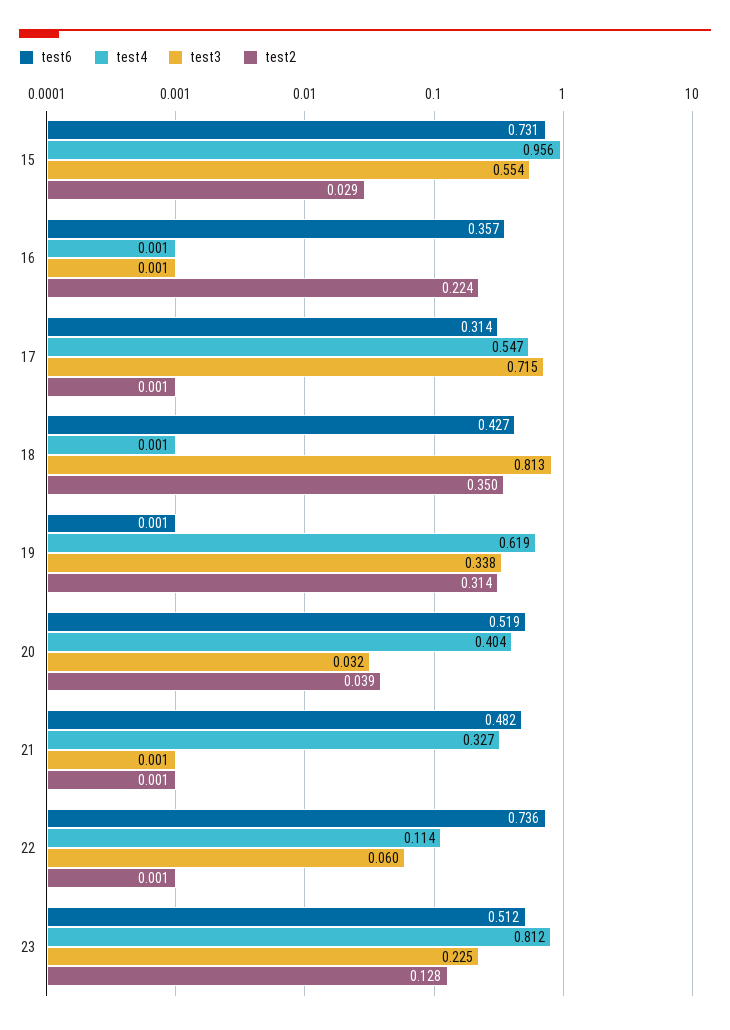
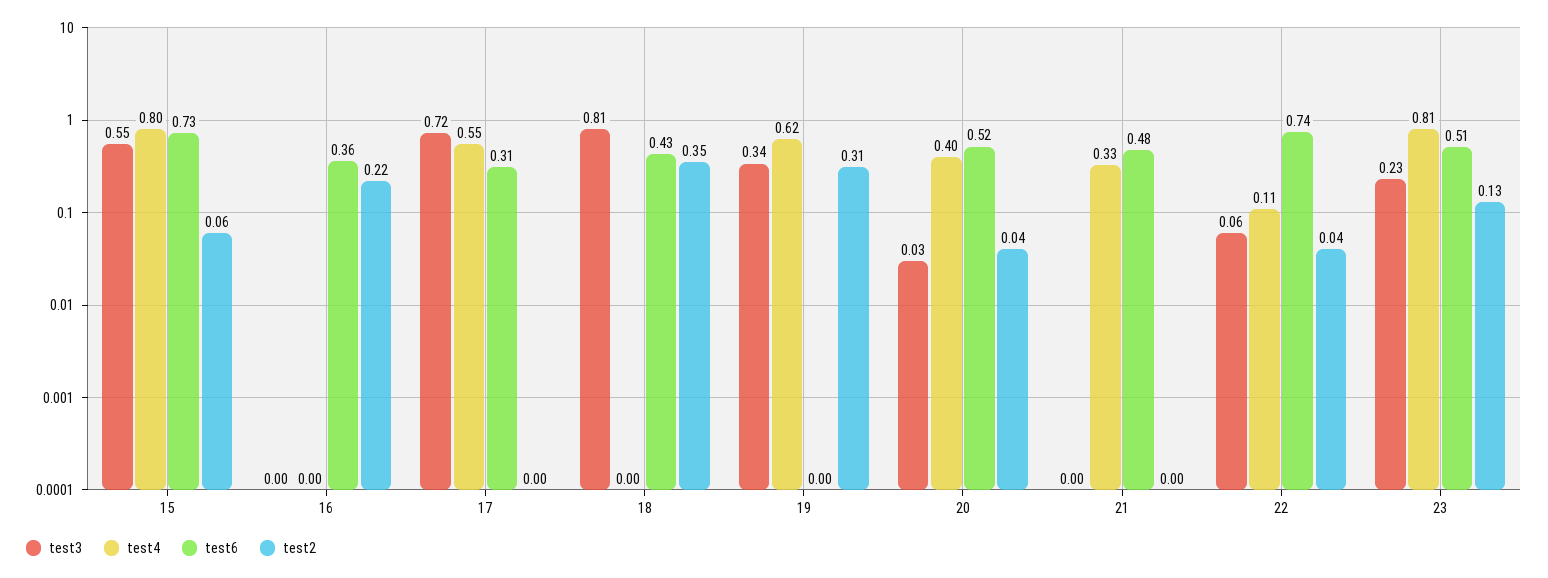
  {
    "test6": {
      "15": 0.731,
      "16": 0.357,
      "17": 0.314,
      "18": 0.427,
      "19": 0.001,
      "20": 0.519,
      "21": 0.482,
      "22": 0.736,
      "23": 0.512
    },
    "test4": {
-     "15": 0.956,
+     "15": 0.8,
      "16": 0.001,
      "17": 0.547,
      "18": 0.001,
      "19": 0.619,
      "20": 0.404,
      "21": 0.327,
      "22": 0.114,
      "23": 0.812
    },
    "test3": {
      "15": 0.554,
      "16": 0.001,
      "17": 0.715,
      "18": 0.813,
      "19": 0.338,
      "20": 0.032,
      "21": 0.001,
      "22": 0.06,
      "23": 0.225
    },
    "test2": {
-     "15": 0.029,
+     "15": 0.06,
      "16": 0.224,
      "17": 0.001,
      "18": 0.35,
      "19": 0.314,
      "20": 0.039,
      "21": 0.001,
-     "22": 0.001,
+     "22": 0.04,
      "23": 0.128
    }
  }

